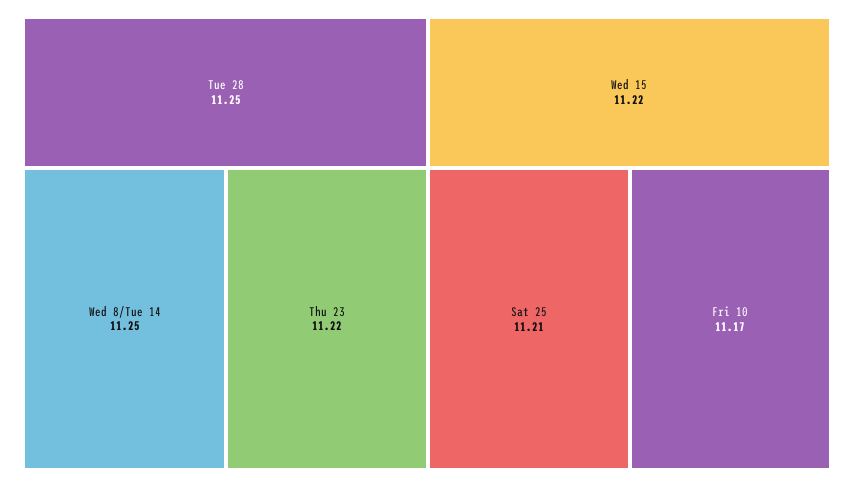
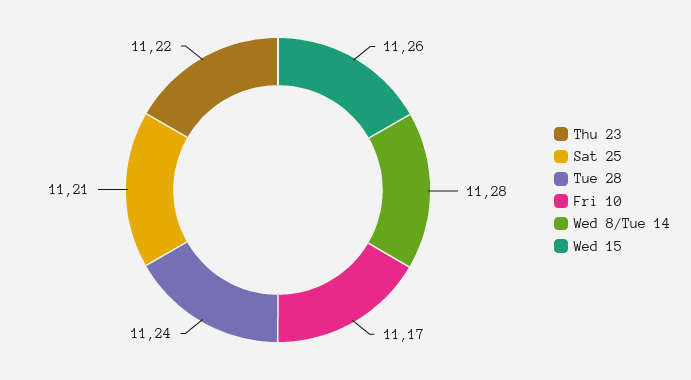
  {
-   "Tue 28": 11.25,
+   "Tue 28": 11.24,
-   "Wed 8/Tue 14": 11.25,
+   "Wed 8/Tue 14": 11.28,
    "Thu 23": 11.22,
-   "Wed 15": 11.22,
+   "Wed 15": 11.26,
    "Sat 25": 11.21,
    "Fri 10": 11.17
  }

